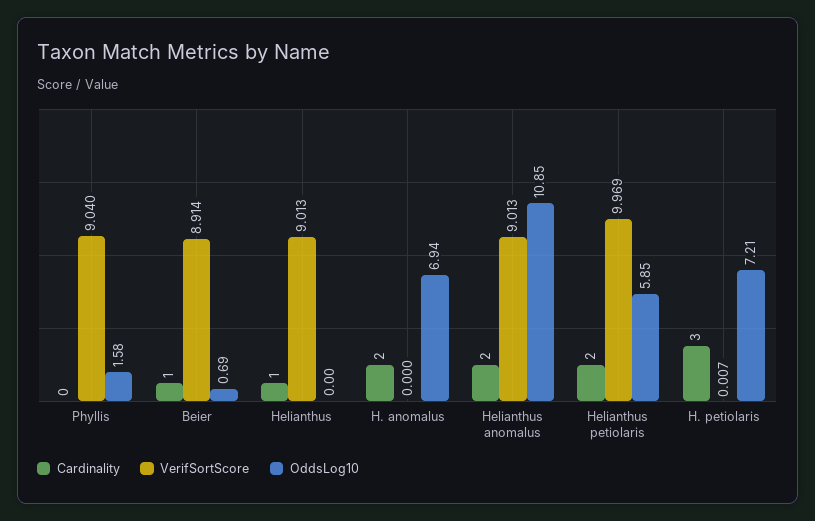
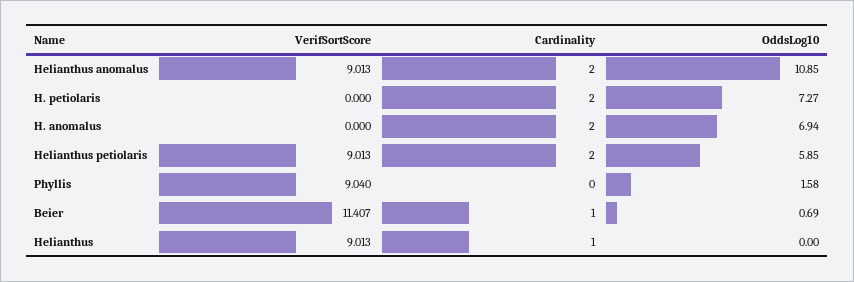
  {
    "Cardinality": {
      "Phyllis": 0,
      "Beier": 1,
      "Helianthus": 1,
      "H. anomalus": 2,
      "Helianthus anomalus": 2,
      "Helianthus petiolaris": 2,
-     "H. petiolaris": 3
+     "H. petiolaris": 2
    },
    "VerifSortScore": {
      "Phyllis": 9.04,
-     "Beier": 8.914,
+     "Beier": 11.407,
      "Helianthus": 9.013,
      "H. anomalus": 0,
      "Helianthus anomalus": 9.013,
-     "Helianthus petiolaris": 9.969,
+     "Helianthus petiolaris": 9.013,
-     "H. petiolaris": 0.007
+     "H. petiolaris": 0
    },
    "OddsLog10": {
      "Phyllis": 1.58,
      "Beier": 0.69,
      "Helianthus": 0,
      "H. anomalus": 6.94,
      "Helianthus anomalus": 10.85,
      "Helianthus petiolaris": 5.85,
-     "H. petiolaris": 7.21
+     "H. petiolaris": 7.27
    }
  }

